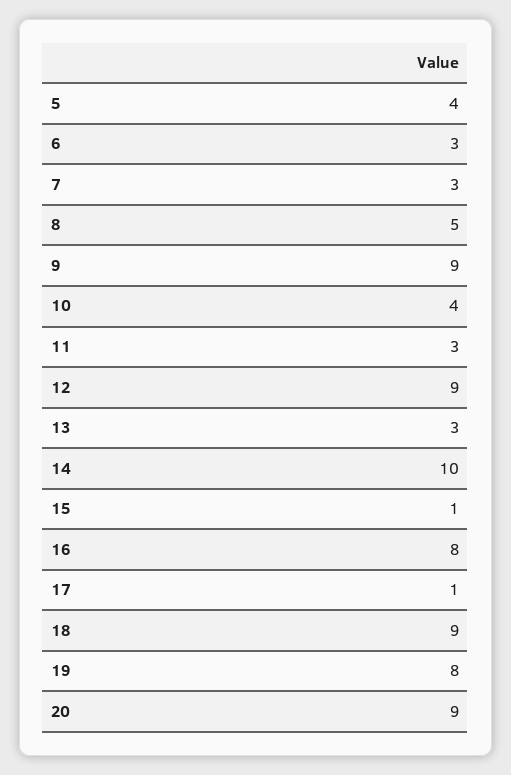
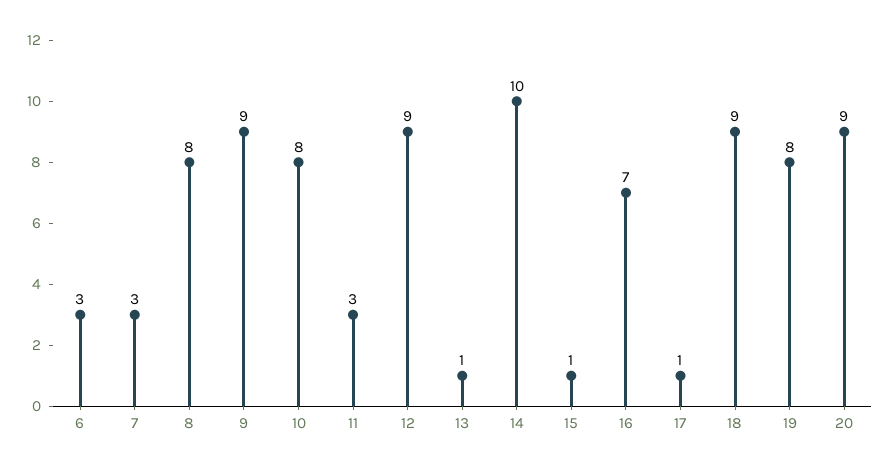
  {
-   "5": 4,
    "6": 3,
    "7": 3,
-   "8": 5,
+   "8": 8,
    "9": 9,
-   "10": 4,
+   "10": 8,
    "11": 3,
    "12": 9,
-   "13": 3,
+   "13": 1,
    "14": 10,
    "15": 1,
-   "16": 8,
+   "16": 7,
    "17": 1,
    "18": 9,
    "19": 8,
    "20": 9
  }

